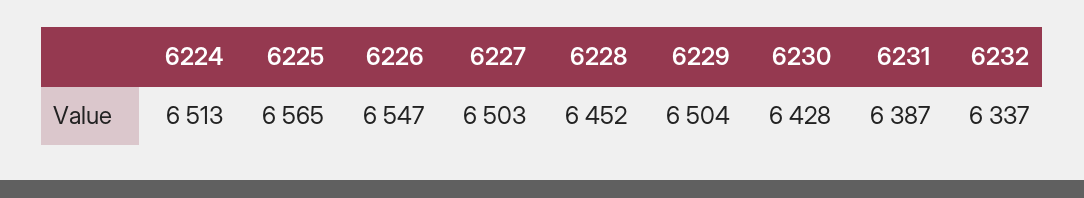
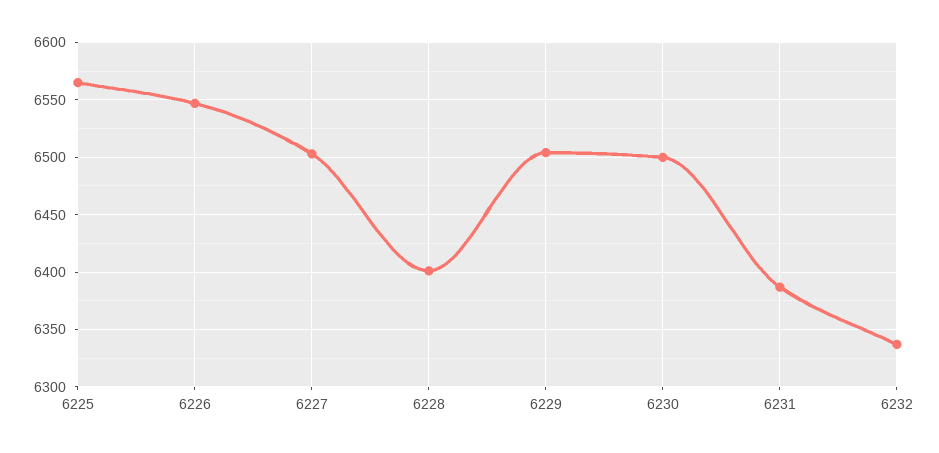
  {
-   "6224": 6513,
    "6225": 6565,
    "6226": 6547,
    "6227": 6503,
-   "6228": 6452,
+   "6228": 6400,
    "6229": 6504,
-   "6230": 6428,
+   "6230": 6500,
    "6231": 6387,
    "6232": 6337
  }

